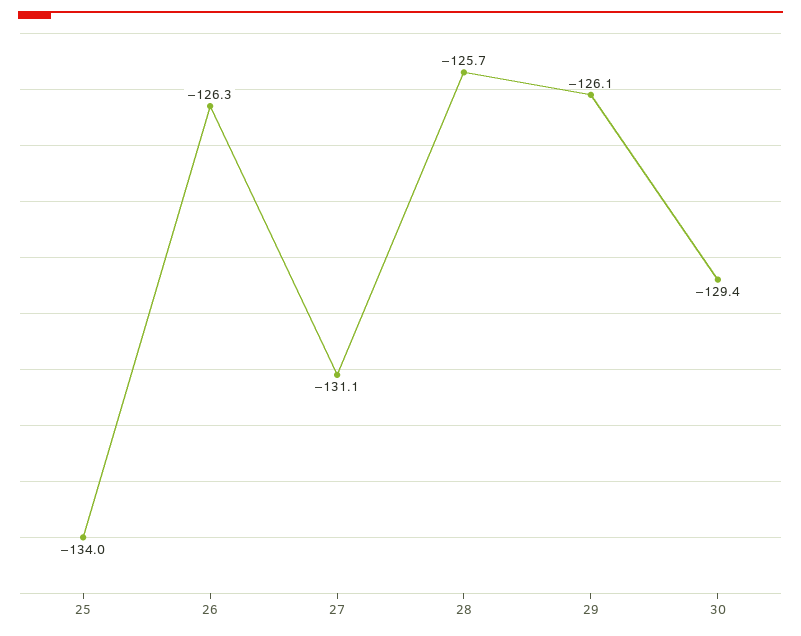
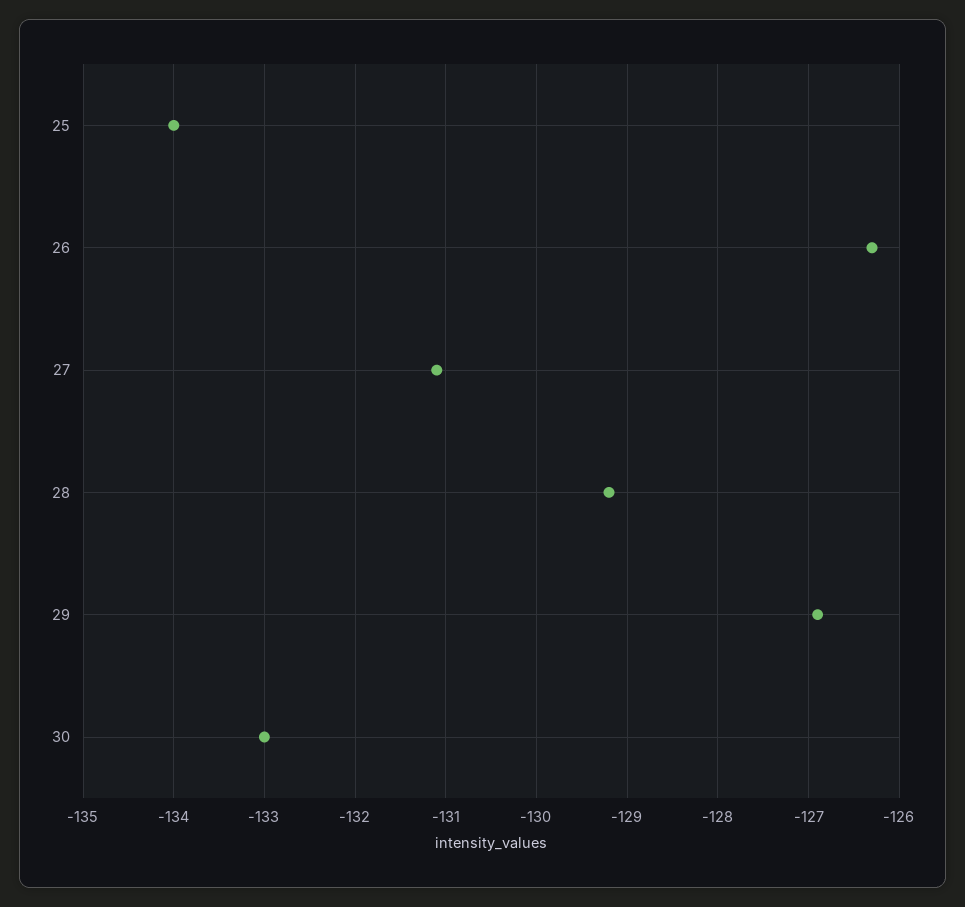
  {
    "25": -134,
    "26": -126.3,
    "27": -131.1,
-   "28": -125.7,
+   "28": -129.2,
-   "29": -126.1,
+   "29": -126.9,
-   "30": -129.4
+   "30": -133
  }

